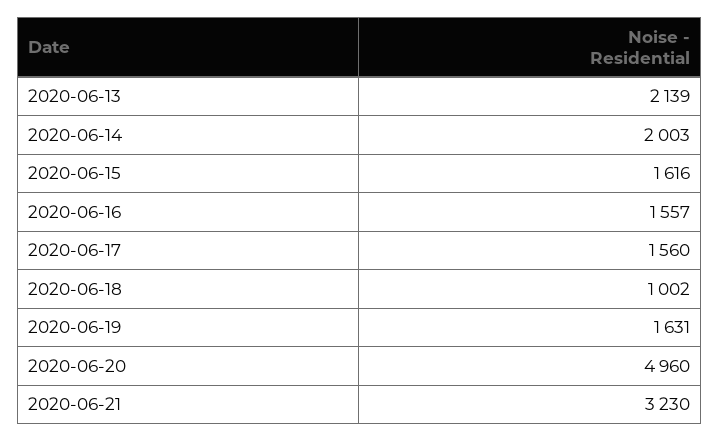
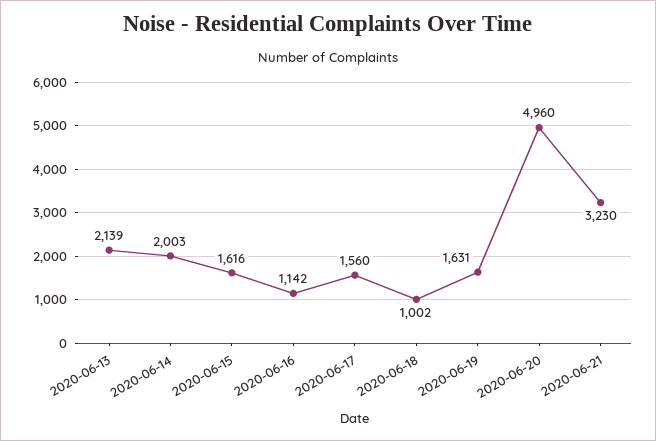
  {
    "2020-06-13": 2139,
    "2020-06-14": 2003,
    "2020-06-15": 1616,
-   "2020-06-16": 1557,
+   "2020-06-16": 1142,
    "2020-06-17": 1560,
    "2020-06-18": 1002,
    "2020-06-19": 1631,
    "2020-06-20": 4960,
    "2020-06-21": 3230
  }

